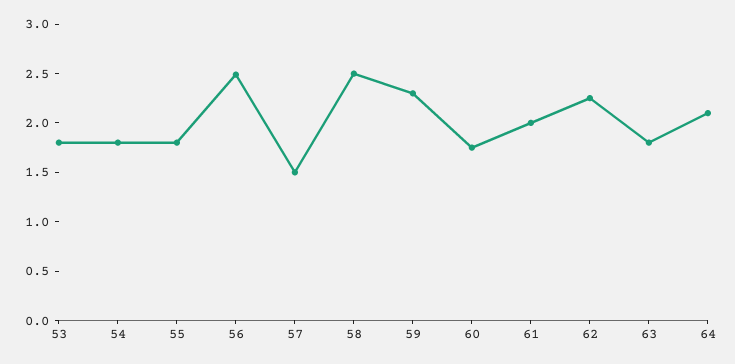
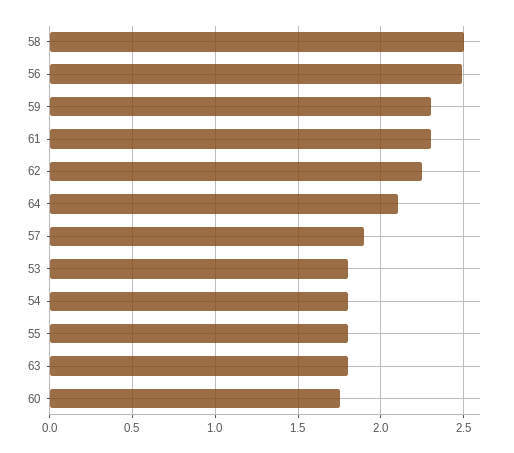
  {
    "53": 1.8,
    "54": 1.8,
    "55": 1.8,
    "56": 2.5,
-   "57": 1.5,
+   "57": 1.9,
    "58": 2.5,
    "59": 2.3,
    "60": 1.75,
-   "61": 2,
+   "61": 2.3,
    "62": 2.25,
    "63": 1.8,
    "64": 2.1
  }

